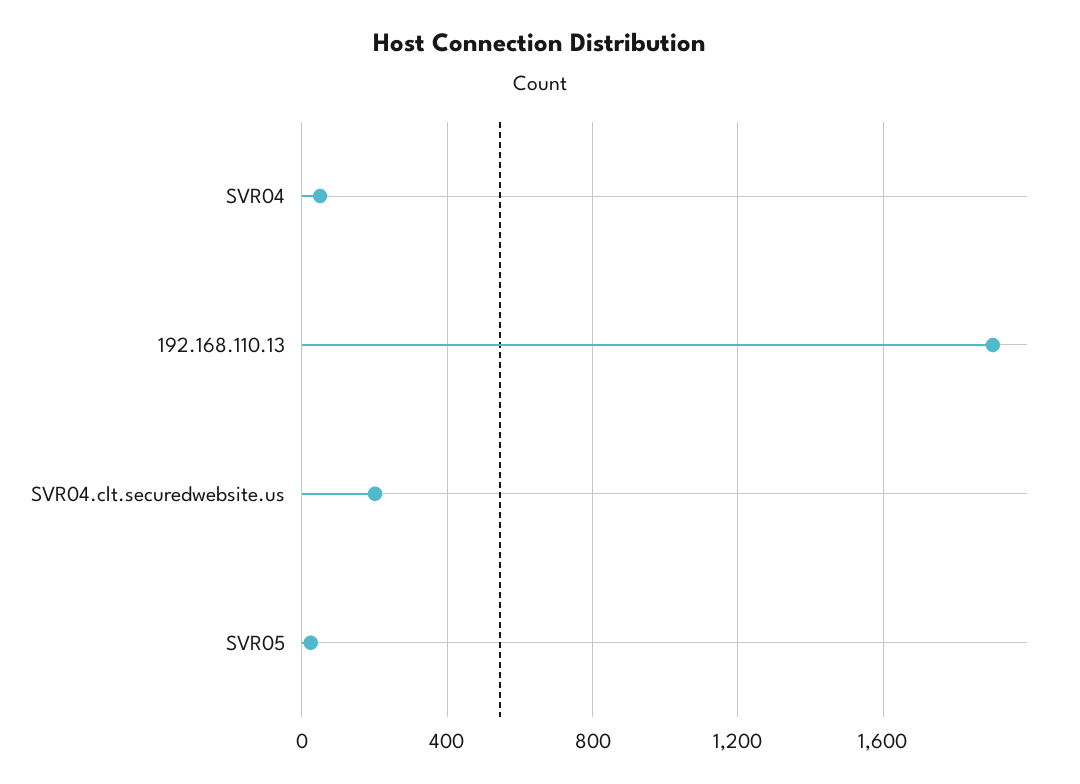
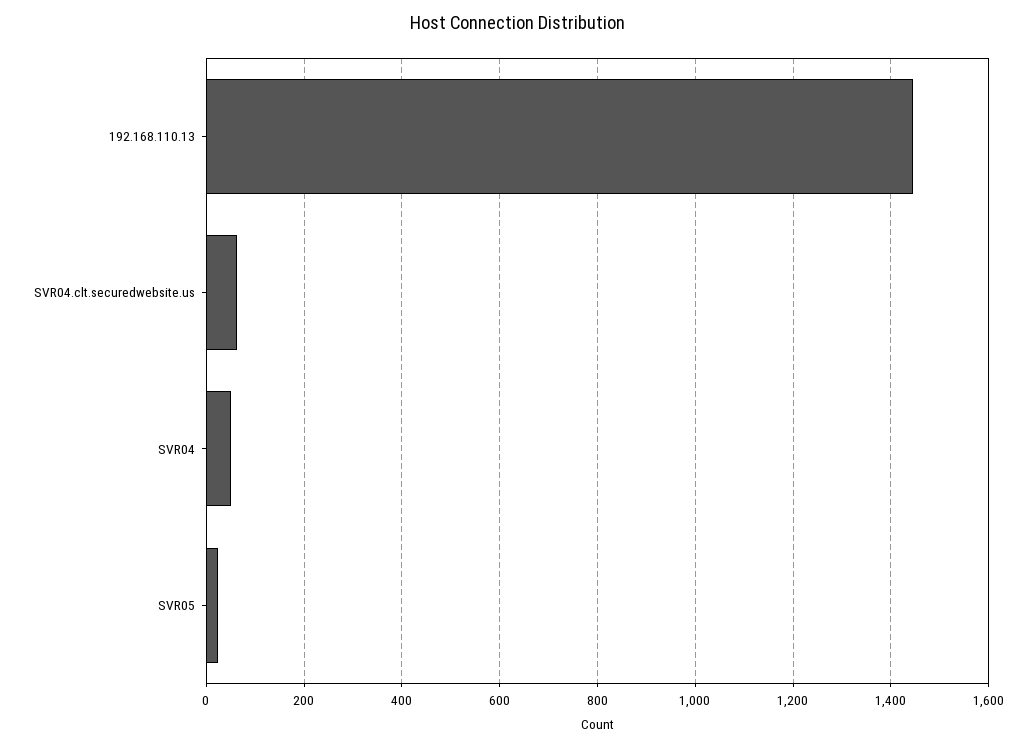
  {
    "SVR04": 60,
-   "192.168.110.13": 1900,
+   "192.168.110.13": 1440,
-   "SVR04.clt.securedwebsite.us": 200,
+   "SVR04.clt.securedwebsite.us": 60,
    "SVR05": 20
  }

